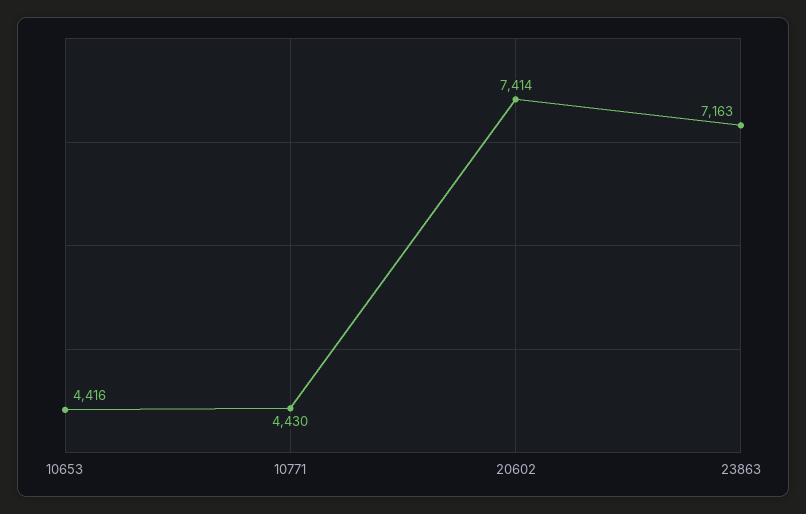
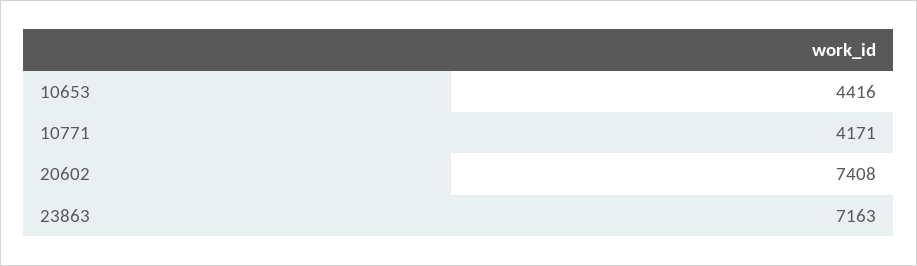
  {
    "10653": 4416,
-   "10771": 4430,
+   "10771": 4171,
-   "20602": 7414,
+   "20602": 7408,
    "23863": 7163
  }

